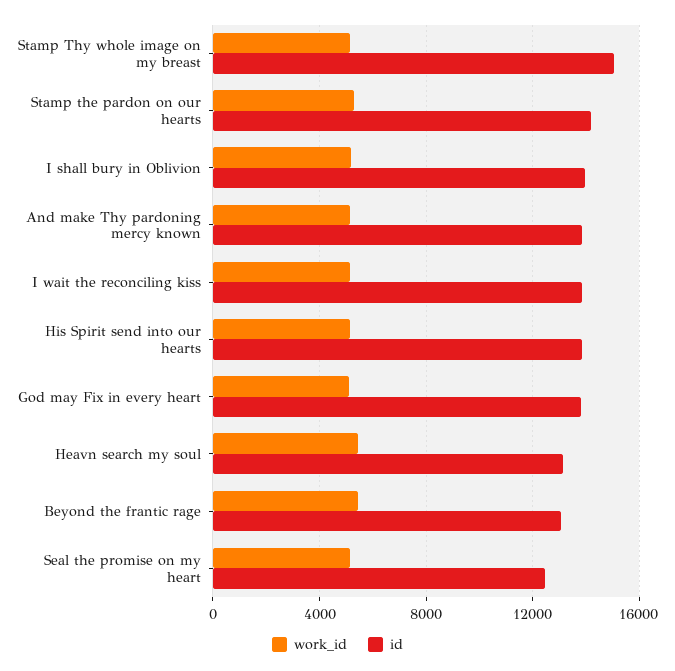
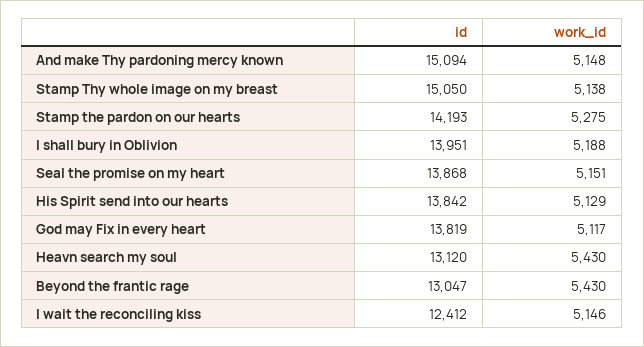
  {
    "work_id": {
      "Stamp Thy whole image on my breast": 5138,
      "Stamp the pardon on our hearts": 5275,
      "I shall bury in Oblivion": 5188,
      "And make Thy pardoning mercy known": 5148,
      "I wait the reconciling kiss": 5146,
      "His Spirit send into our hearts": 5129,
      "God may Fix in every heart": 5117,
      "Heavn search my soul": 5430,
      "Beyond the frantic rage": 5430,
      "Seal the promise on my heart": 5151
    },
    "id": {
      "Stamp Thy whole image on my breast": 15050,
      "Stamp the pardon on our hearts": 14193,
      "I shall bury in Oblivion": 13951,
-     "And make Thy pardoning mercy known": 14000,
+     "And make Thy pardoning mercy known": 15094,
-     "I wait the reconciling kiss": 14000,
+     "I wait the reconciling kiss": 12412,
      "His Spirit send into our hearts": 13842,
      "God may Fix in every heart": 13819,
      "Heavn search my soul": 13120,
      "Beyond the frantic rage": 13047,
-     "Seal the promise on my heart": 12500
+     "Seal the promise on my heart": 13868
    }
  }

